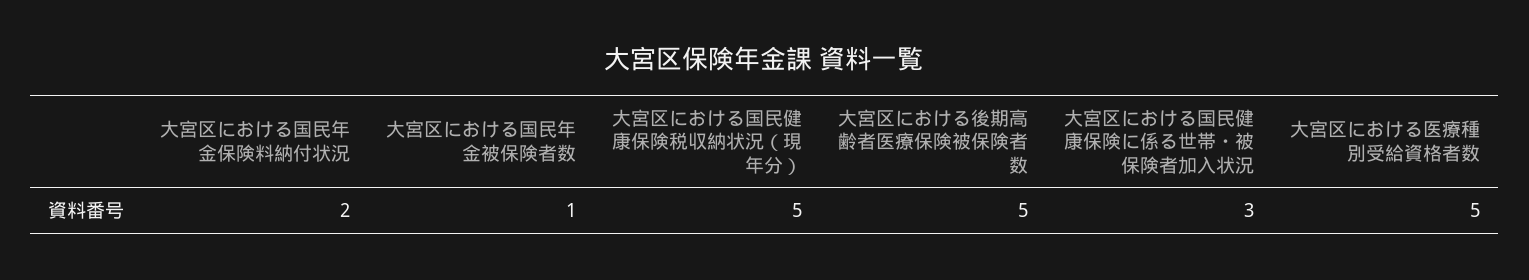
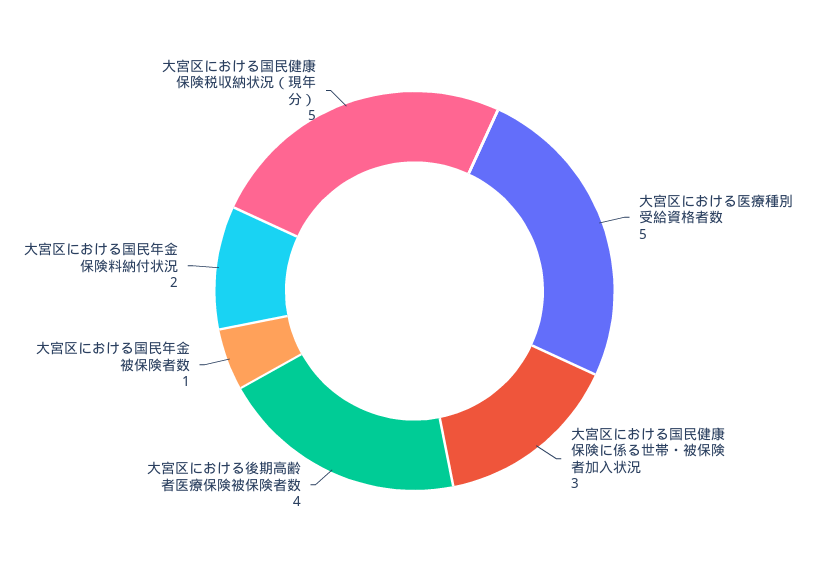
  {
    "大宮区における国民年金保険料納付状況": 2,
    "大宮区における国民年金被保険者数": 1,
    "大宮区における国民健康保険税収納状況（現年分）": 5,
-   "大宮区における後期高齢者医療保険被保険者数": 5,
+   "大宮区における後期高齢者医療保険被保険者数": 4,
    "大宮区における国民健康保険に係る世帯・被保険者加入状況": 3,
    "大宮区における医療種別受給資格者数": 5
  }

